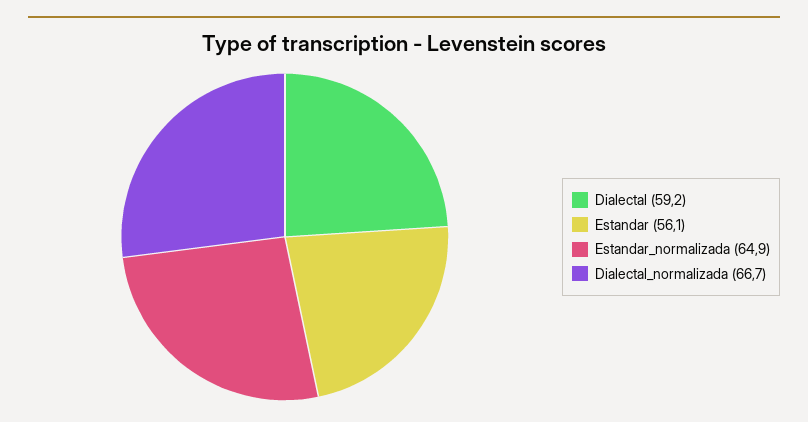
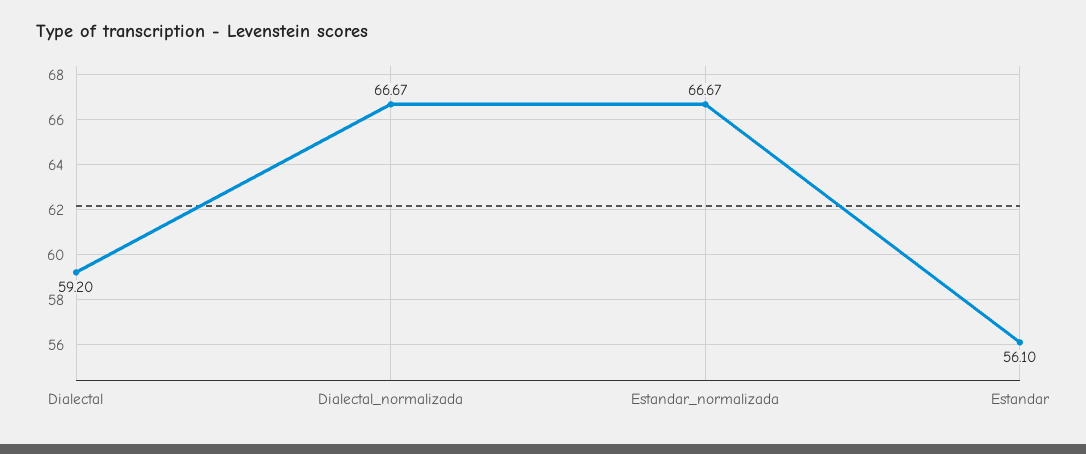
  {
    "Dialectal": 59.2,
    "Estandar": 56.1,
-   "Estandar_normalizada": 64.9,
+   "Estandar_normalizada": 66.67,
    "Dialectal_normalizada": 66.67
  }

